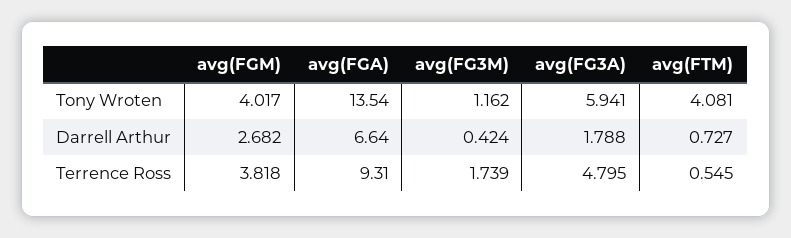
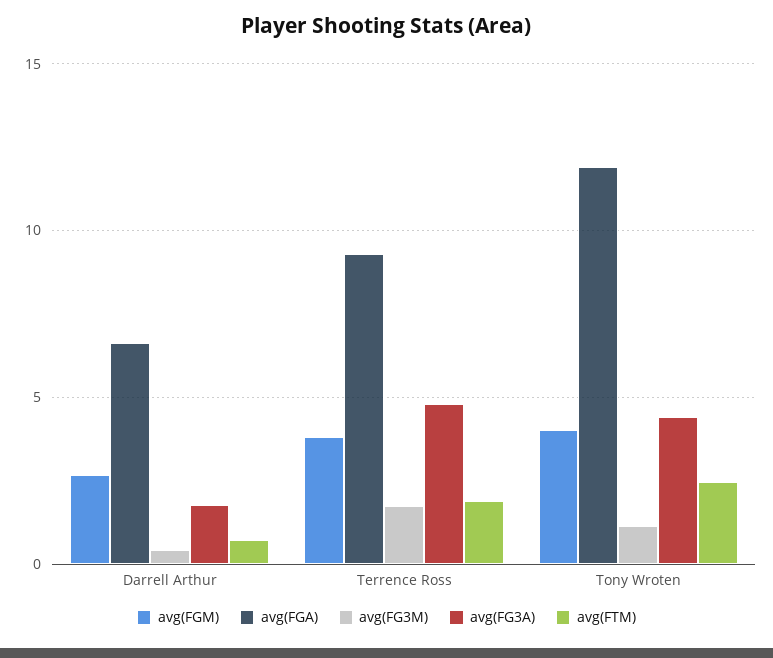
  {
    "avg(FGM)": {
      "Tony Wroten": 4.017,
      "Darrell Arthur": 2.682,
      "Terrence Ross": 3.818
    },
    "avg(FGA)": {
-     "Tony Wroten": 13.54,
+     "Tony Wroten": 12,
      "Darrell Arthur": 6.64,
      "Terrence Ross": 9.31
    },
    "avg(FG3M)": {
      "Tony Wroten": 1.162,
      "Darrell Arthur": 0.424,
      "Terrence Ross": 1.739
    },
    "avg(FG3A)": {
-     "Tony Wroten": 5.941,
+     "Tony Wroten": 4.5,
      "Darrell Arthur": 1.788,
      "Terrence Ross": 4.795
    },
    "avg(FTM)": {
-     "Tony Wroten": 4.081,
+     "Tony Wroten": 2.5,
      "Darrell Arthur": 0.727,
-     "Terrence Ross": 0.545
+     "Terrence Ross": 2
    }
  }

